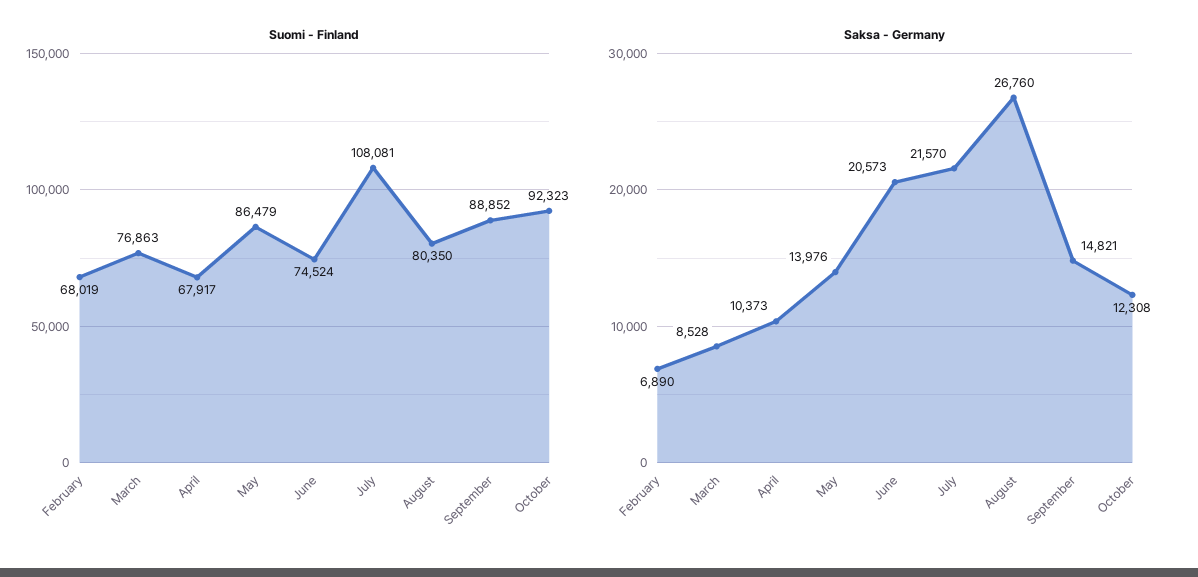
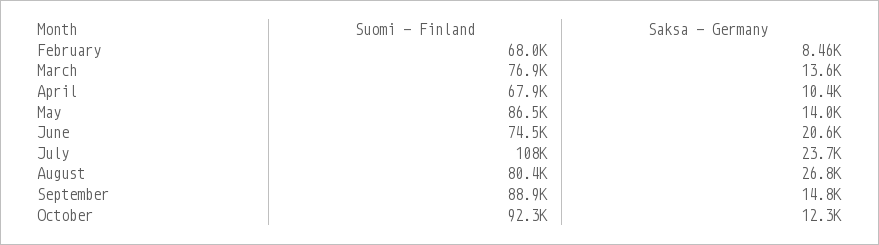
  {
    "Suomi - Finland": {
      "February": 68019,
      "March": 76863,
      "April": 67917,
      "May": 86479,
      "June": 74524,
      "July": 108081,
      "August": 80350,
      "September": 88852,
      "October": 92323
    },
    "Saksa - Germany": {
-     "February": 6890,
+     "February": 8460,
-     "March": 8528,
+     "March": 13600,
      "April": 10373,
      "May": 13976,
      "June": 20573,
-     "July": 21570,
+     "July": 23700,
      "August": 26760,
      "September": 14821,
      "October": 12308
    }
  }

